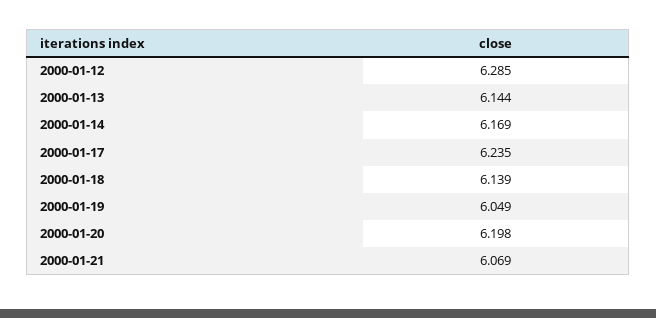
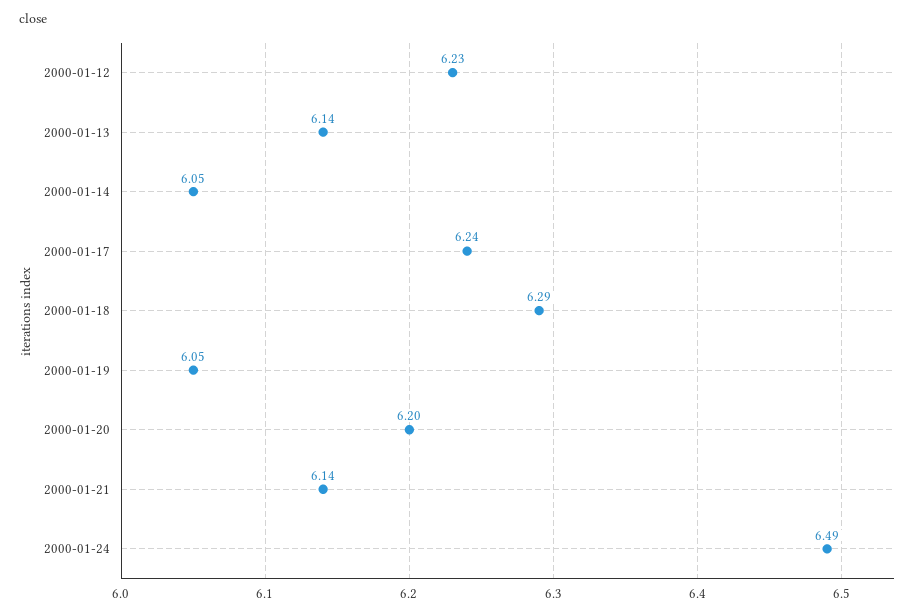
  {
-   "2000-01-12": 6.285,
+   "2000-01-12": 6.23,
    "2000-01-13": 6.144,
-   "2000-01-14": 6.169,
+   "2000-01-14": 6.05,
    "2000-01-17": 6.235,
-   "2000-01-18": 6.139,
+   "2000-01-18": 6.29,
    "2000-01-19": 6.049,
    "2000-01-20": 6.198,
-   "2000-01-21": 6.069
+   "2000-01-21": 6.14,
+   "2000-01-24": 6.49
  }

